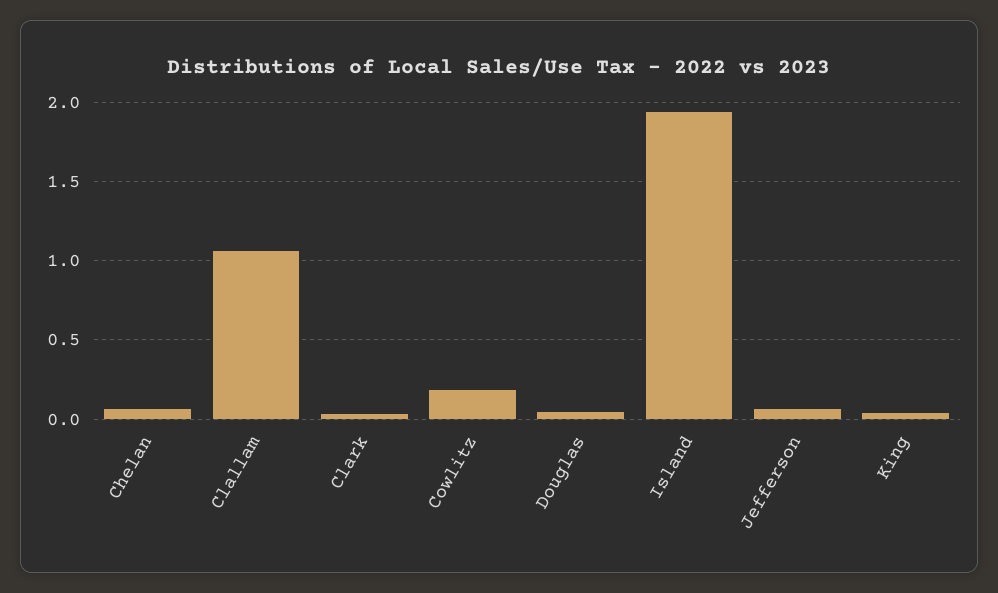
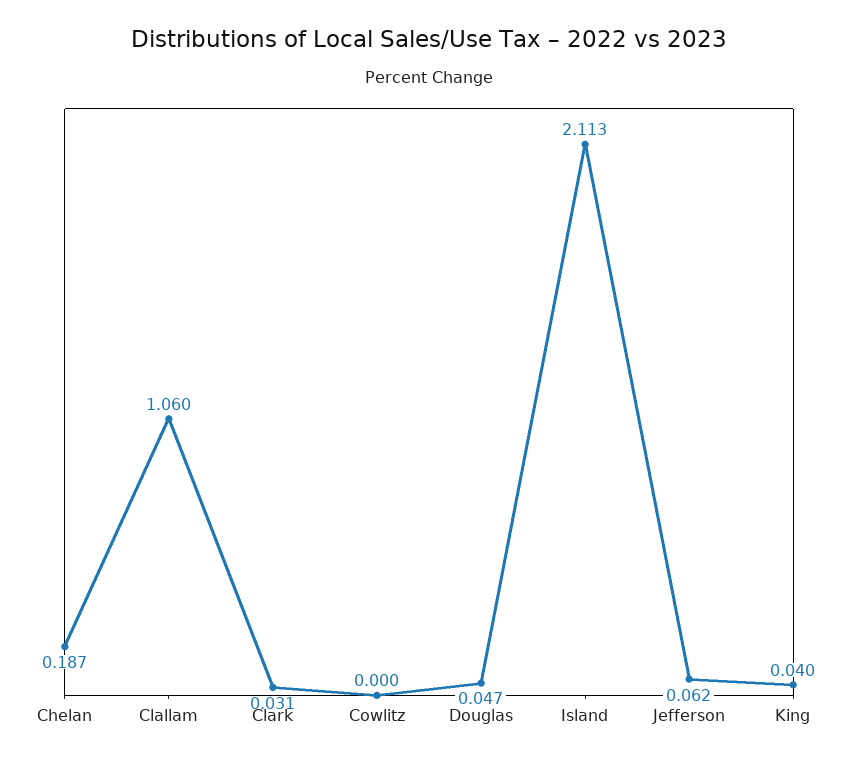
  {
-   "Chelan": 0.05,
+   "Chelan": 0.187,
    "Clallam": 1.06,
    "Clark": 0.031,
-   "Cowlitz": 0.2,
+   "Cowlitz": 0,
    "Douglas": 0.047,
-   "Island": 1.95,
+   "Island": 2.113,
    "Jefferson": 0.062,
    "King": 0.04
  }

